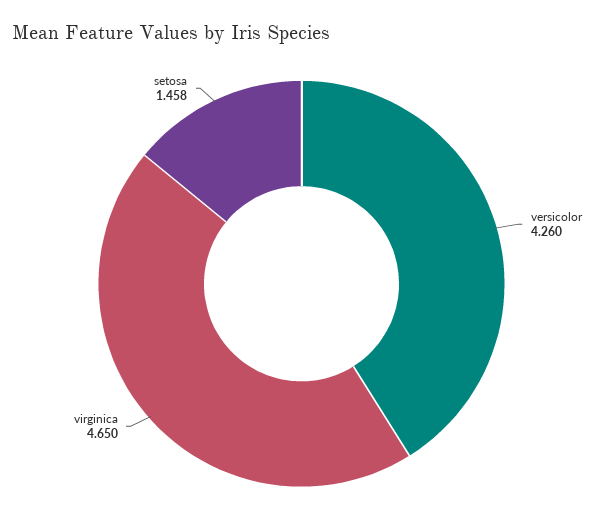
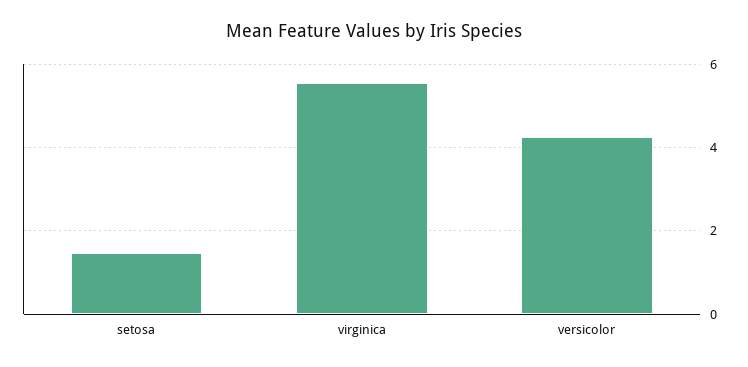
  {
    "versicolor": 4.26,
-   "virginica": 4.65,
+   "virginica": 5.6,
    "setosa": 1.458
  }

